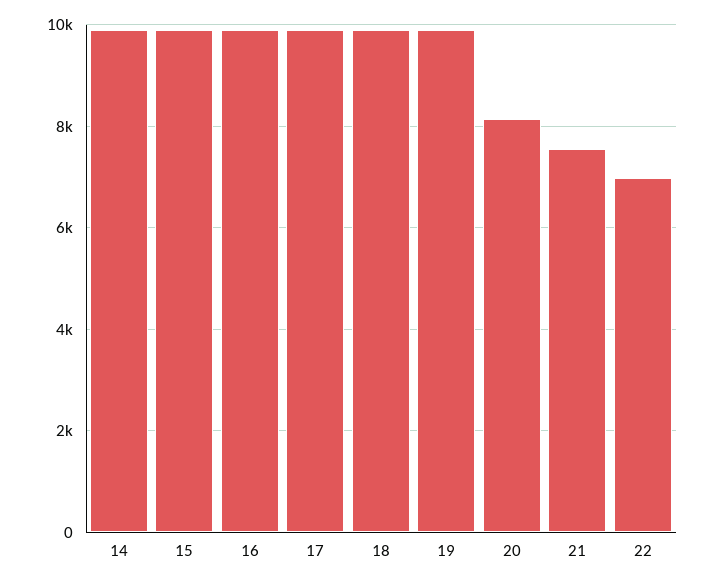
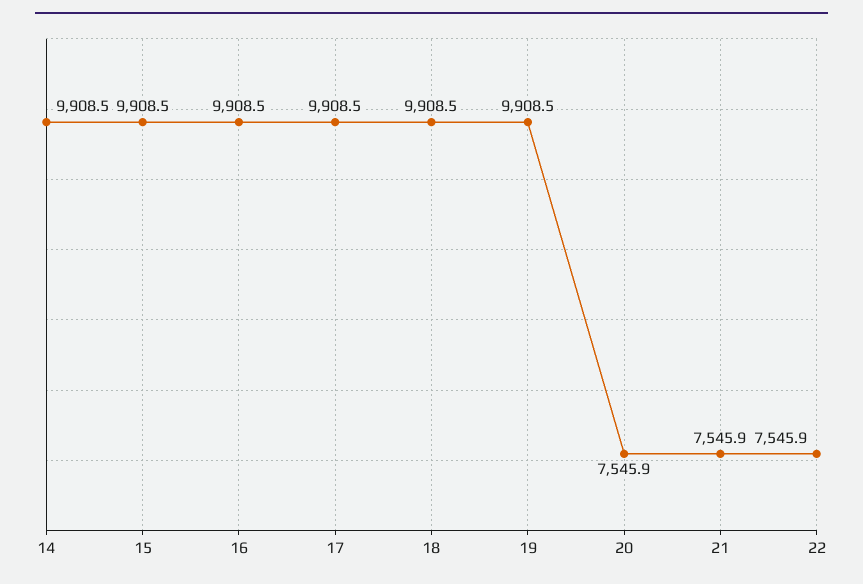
  {
    "14": 9908.5,
    "15": 9908.5,
    "16": 9908.5,
    "17": 9908.5,
    "18": 9908.5,
    "19": 9908.5,
-   "20": 8200,
+   "20": 7545.9,
    "21": 7545.9,
-   "22": 7000
+   "22": 7545.9
  }

